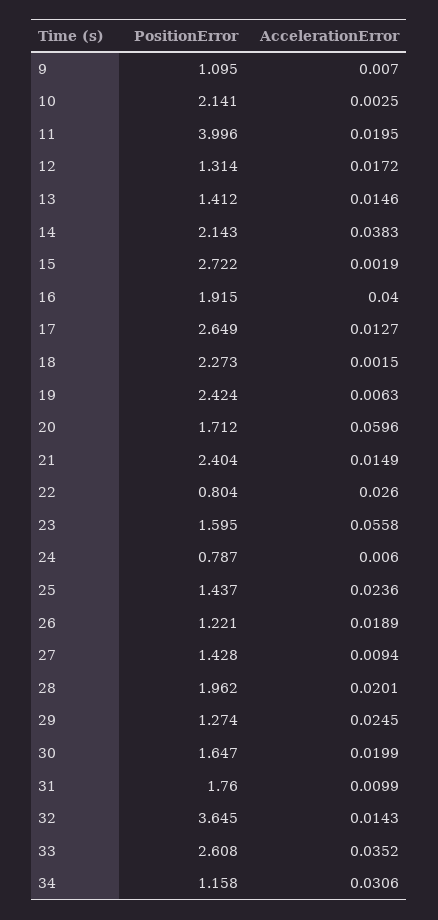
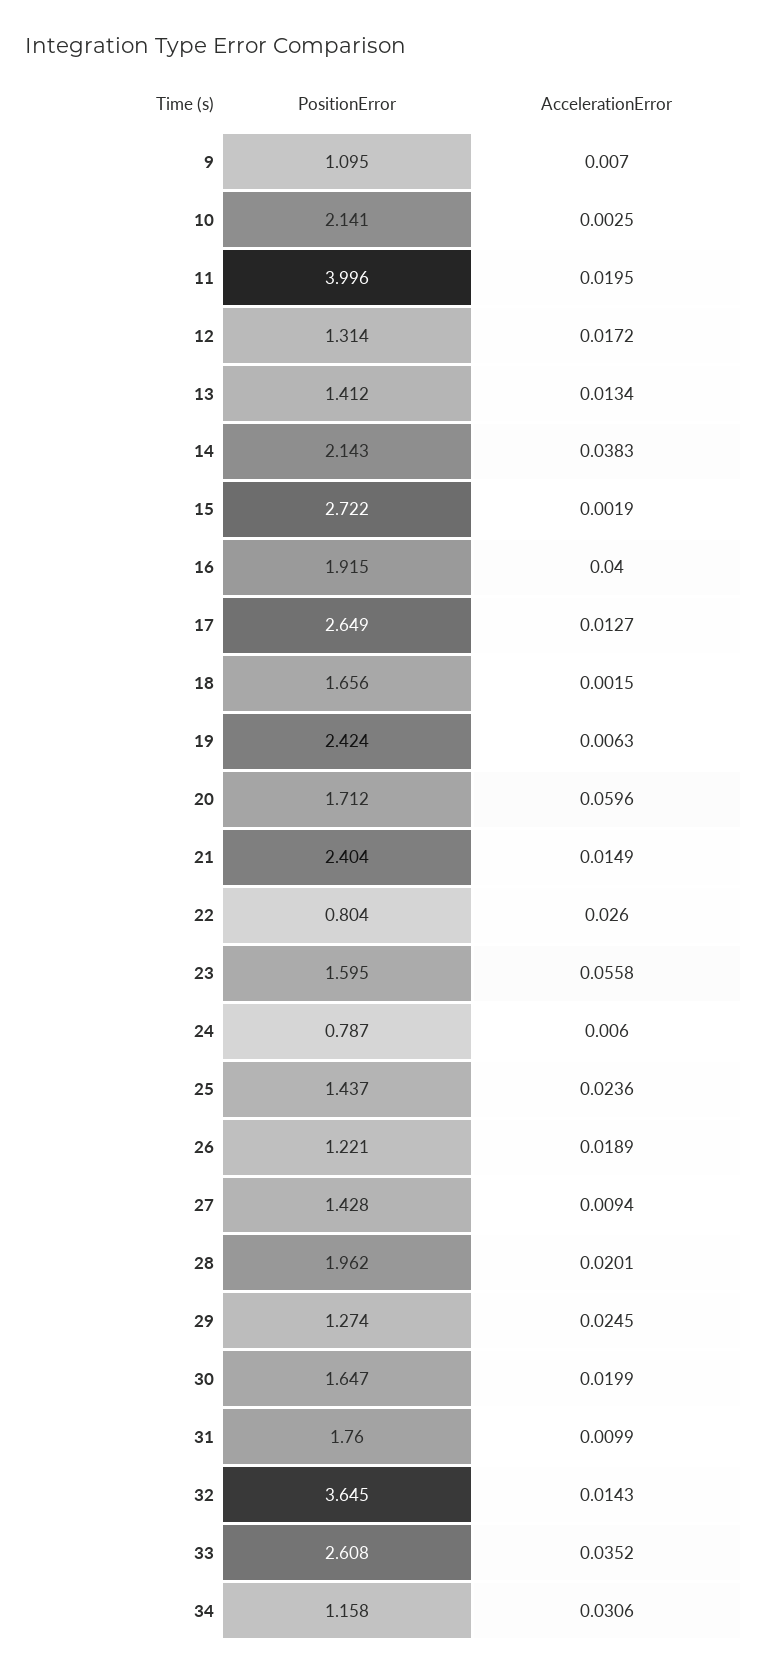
  {
    "PositionError": {
      "9": 1.095,
      "10": 2.141,
      "11": 3.996,
      "12": 1.314,
      "13": 1.412,
      "14": 2.143,
      "15": 2.722,
      "16": 1.915,
      "17": 2.649,
-     "18": 2.273,
+     "18": 1.656,
      "19": 2.424,
      "20": 1.712,
      "21": 2.404,
      "22": 0.804,
      "23": 1.595,
      "24": 0.787,
      "25": 1.437,
      "26": 1.221,
      "27": 1.428,
      "28": 1.962,
      "29": 1.274,
      "30": 1.647,
      "31": 1.76,
      "32": 3.645,
      "33": 2.608,
      "34": 1.158
    },
    "AccelerationError": {
      "9": 0.007,
      "10": 0.0025,
      "11": 0.0195,
      "12": 0.0172,
-     "13": 0.0146,
+     "13": 0.0134,
      "14": 0.0383,
      "15": 0.0019,
      "16": 0.04,
      "17": 0.0127,
      "18": 0.0015,
      "19": 0.0063,
      "20": 0.0596,
      "21": 0.0149,
      "22": 0.026,
      "23": 0.0558,
      "24": 0.006,
      "25": 0.0236,
      "26": 0.0189,
      "27": 0.0094,
      "28": 0.0201,
      "29": 0.0245,
      "30": 0.0199,
      "31": 0.0099,
      "32": 0.0143,
      "33": 0.0352,
      "34": 0.0306
    }
  }

